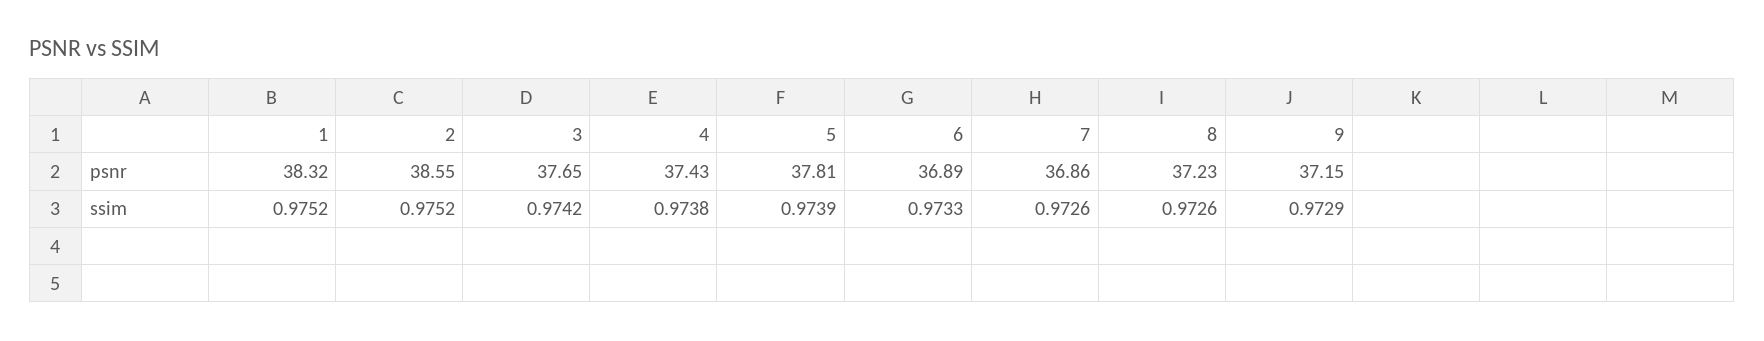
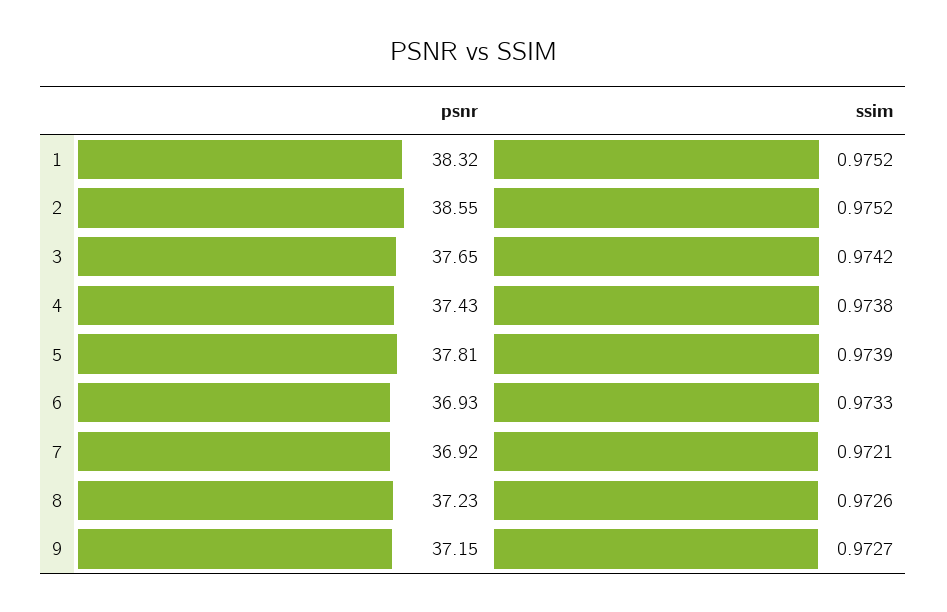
  {
    "1": {
      "psnr": 38.32,
      "ssim": 0.9752
    },
    "2": {
      "psnr": 38.55,
      "ssim": 0.9752
    },
    "3": {
      "psnr": 37.65,
      "ssim": 0.9742
    },
    "4": {
      "psnr": 37.43,
      "ssim": 0.9738
    },
    "5": {
      "psnr": 37.81,
      "ssim": 0.9739
    },
    "6": {
-     "psnr": 36.89,
+     "psnr": 36.93,
      "ssim": 0.9733
    },
    "7": {
-     "psnr": 36.86,
+     "psnr": 36.92,
-     "ssim": 0.9726
+     "ssim": 0.9721
    },
    "8": {
      "psnr": 37.23,
      "ssim": 0.9726
    },
    "9": {
      "psnr": 37.15,
-     "ssim": 0.9729
+     "ssim": 0.9727
    }
  }

